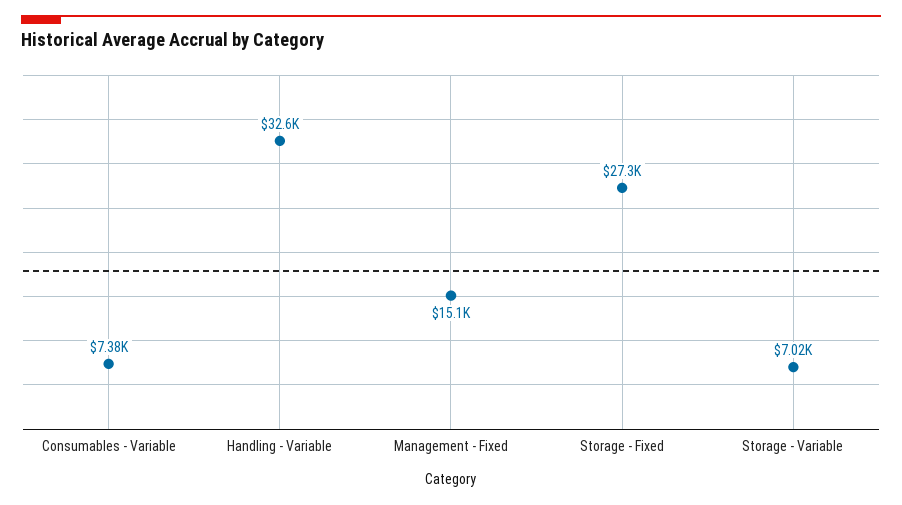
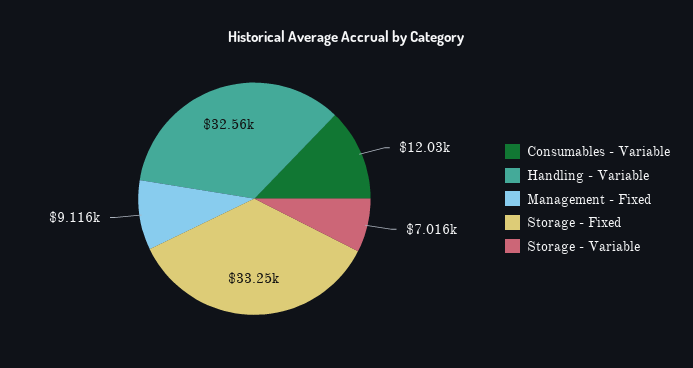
  {
-   "Consumables - Variable": 7380,
+   "Consumables - Variable": 12030,
    "Handling - Variable": 32560,
-   "Management - Fixed": 15100,
+   "Management - Fixed": 9116,
-   "Storage - Fixed": 27300,
+   "Storage - Fixed": 33250,
    "Storage - Variable": 7016
  }

